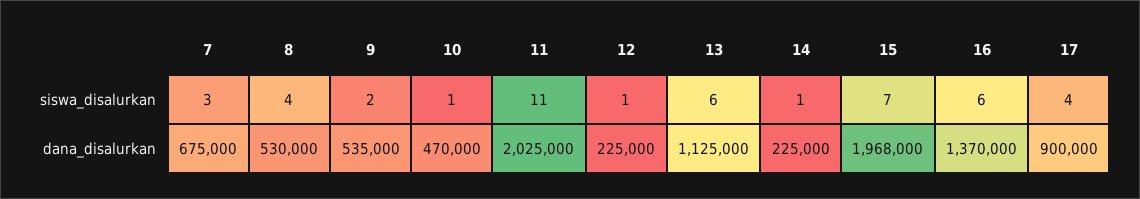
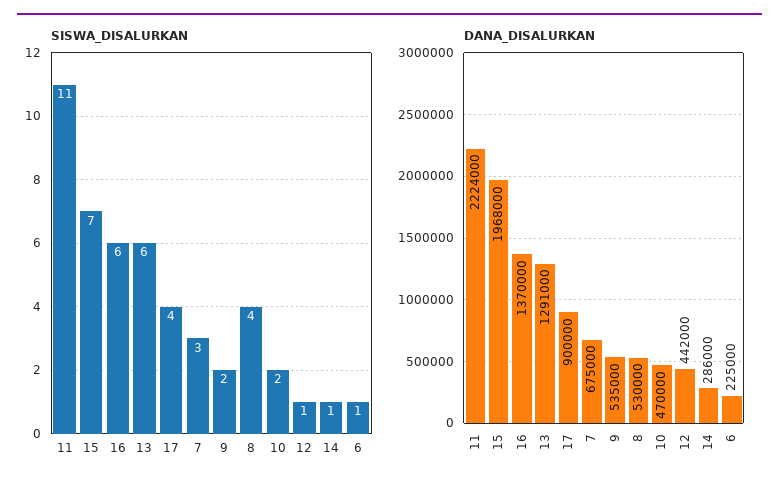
  {
    "siswa_disalurkan": {
      "7": 3,
      "8": 4,
      "9": 2,
-     "10": 1,
+     "10": 2,
      "11": 11,
      "12": 1,
      "13": 6,
      "14": 1,
      "15": 7,
      "16": 6,
-     "17": 4
+     "17": 4,
+     "6": 1
    },
    "dana_disalurkan": {
      "7": 675000,
      "8": 530000,
      "9": 535000,
      "10": 470000,
-     "11": 2025000,
+     "11": 2224000,
-     "12": 225000,
+     "12": 442000,
-     "13": 1125000,
+     "13": 1291000,
-     "14": 225000,
+     "14": 286000,
      "15": 1968000,
      "16": 1370000,
-     "17": 900000
+     "17": 900000,
+     "6": 225000
    }
  }

